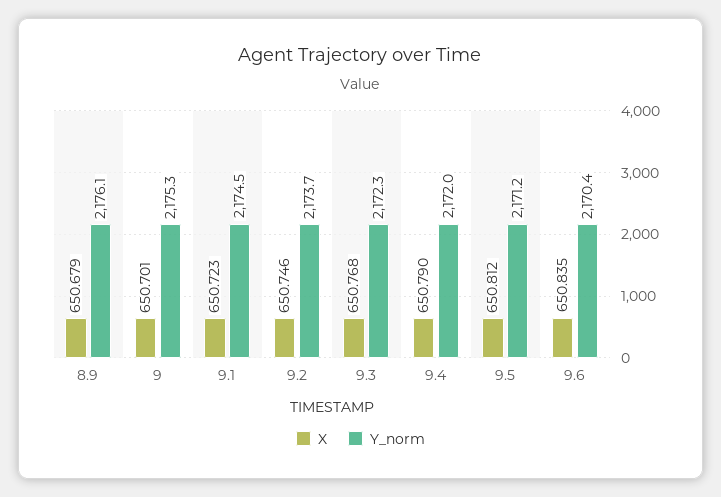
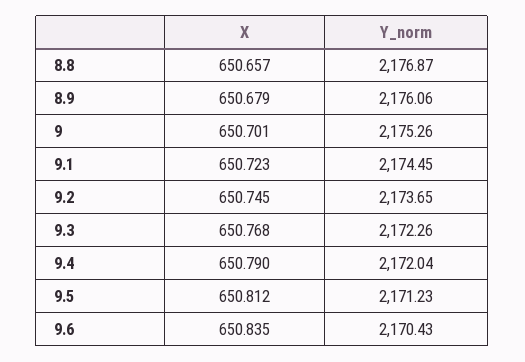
  {
    "X": {
      "8.9": 650.679,
      "9": 650.701,
      "9.1": 650.723,
-     "9.2": 650.746,
+     "9.2": 650.745,
      "9.3": 650.768,
      "9.4": 650.79,
      "9.5": 650.812,
-     "9.6": 650.835
+     "9.6": 650.835,
+     "8.8": 650.657
    },
    "Y_norm": {
      "8.9": 2176.06,
      "9": 2175.26,
      "9.1": 2174.45,
      "9.2": 2173.65,
      "9.3": 2172.26,
      "9.4": 2172.04,
      "9.5": 2171.23,
-     "9.6": 2170.43
+     "9.6": 2170.43,
+     "8.8": 2176.87
    }
  }

